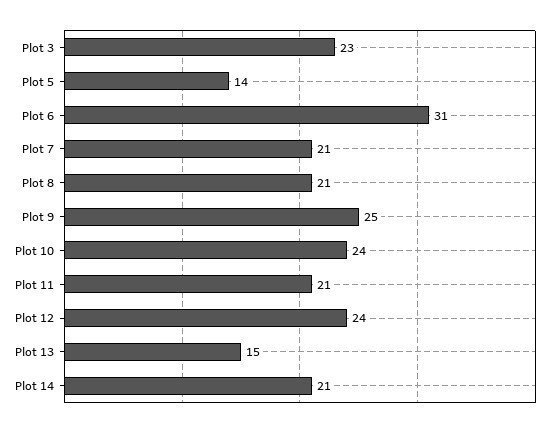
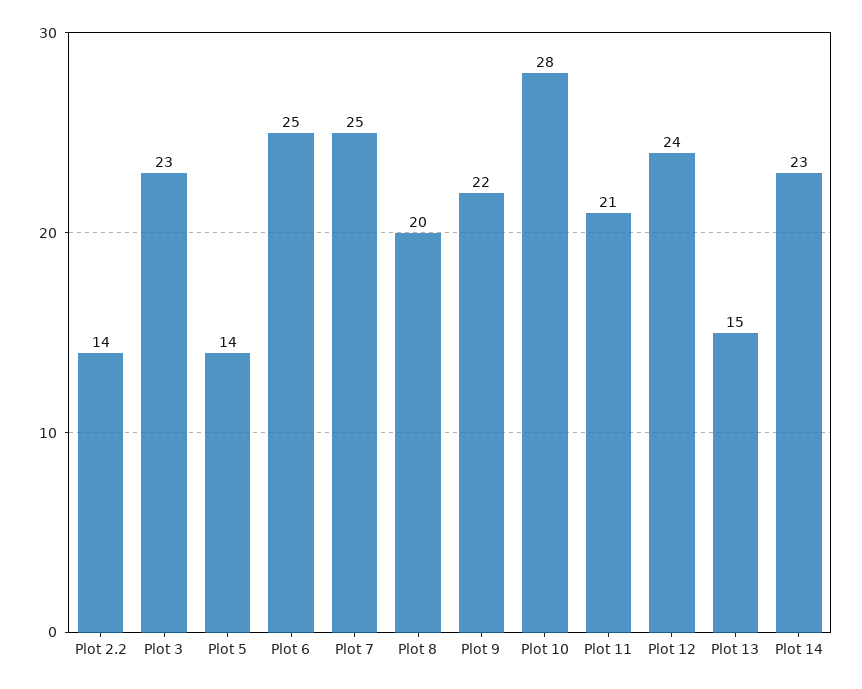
  {
    "Plot 3": 23,
    "Plot 5": 14,
-   "Plot 6": 31,
+   "Plot 6": 25,
-   "Plot 7": 21,
+   "Plot 7": 25,
-   "Plot 8": 21,
+   "Plot 8": 20,
-   "Plot 9": 25,
+   "Plot 9": 22,
-   "Plot 10": 24,
+   "Plot 10": 28,
    "Plot 11": 21,
    "Plot 12": 24,
    "Plot 13": 15,
-   "Plot 14": 21
+   "Plot 14": 23,
+   "Plot 2.2": 14
  }

